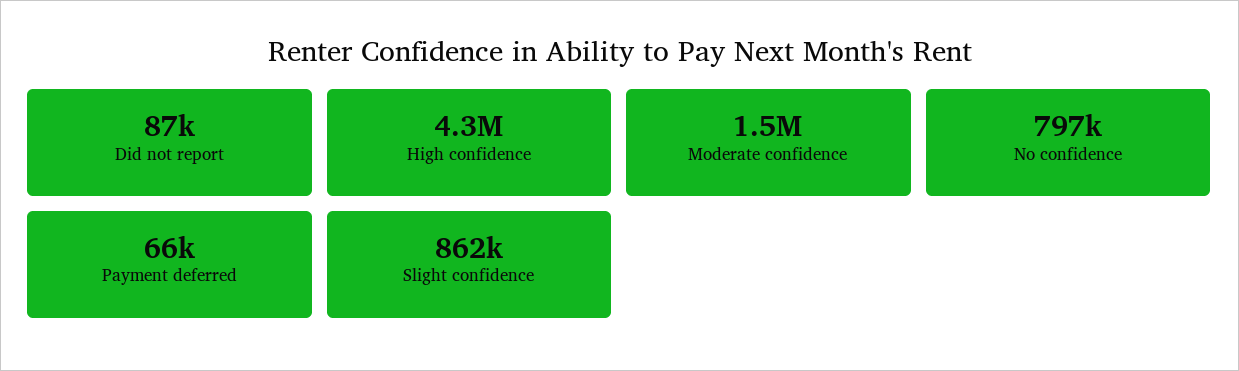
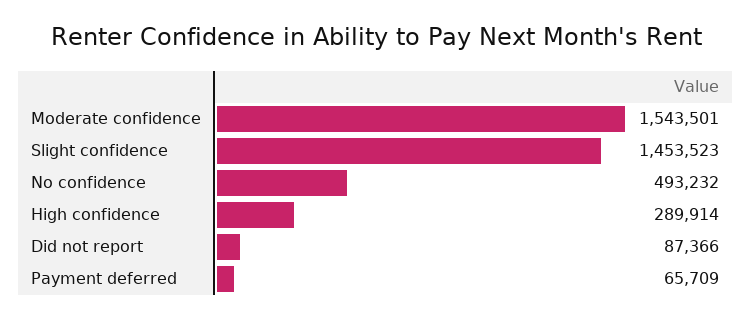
  {
    "Did not report": 87366,
-   "High confidence": 4300000,
+   "High confidence": 289914,
    "Moderate confidence": 1543501,
-   "No confidence": 797000,
+   "No confidence": 493232,
    "Payment deferred": 65709,
-   "Slight confidence": 862000
+   "Slight confidence": 1453523
  }

